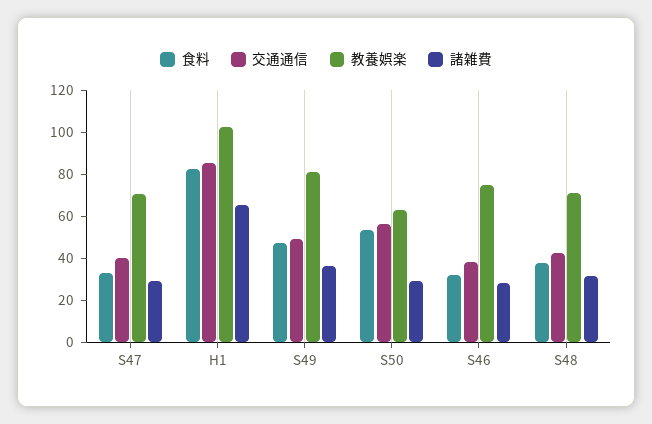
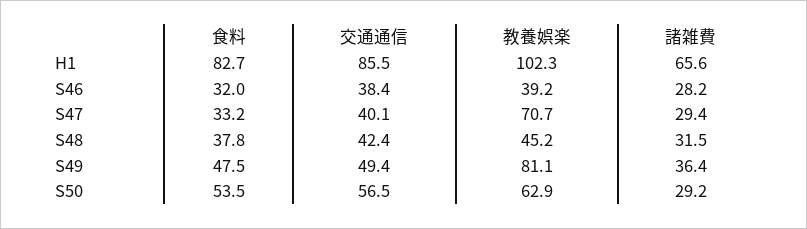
  {
    "食料": {
      "S47": 33.2,
      "H1": 82.7,
      "S49": 47.5,
      "S50": 53.5,
      "S46": 32,
      "S48": 37.8
    },
    "交通通信": {
      "S47": 40.1,
      "H1": 85.5,
      "S49": 49.4,
      "S50": 56.5,
      "S46": 38.4,
      "S48": 42.4
    },
    "教養娯楽": {
      "S47": 70.7,
      "H1": 102.3,
      "S49": 81.1,
      "S50": 62.9,
-     "S46": 75,
+     "S46": 39.2,
-     "S48": 70
+     "S48": 45.2
    },
    "諸雑費": {
      "S47": 29.4,
      "H1": 65.6,
      "S49": 36.4,
      "S50": 29.2,
      "S46": 28.2,
      "S48": 31.5
    }
  }

